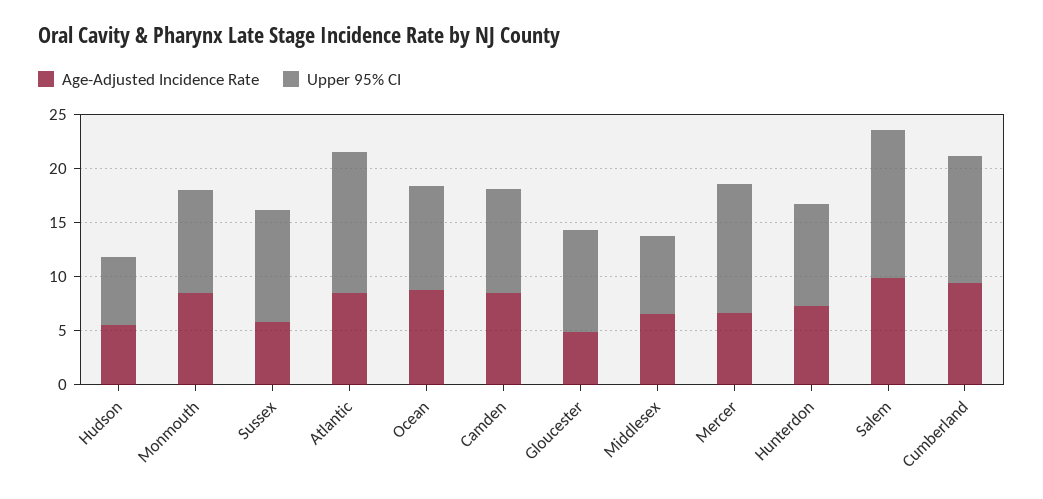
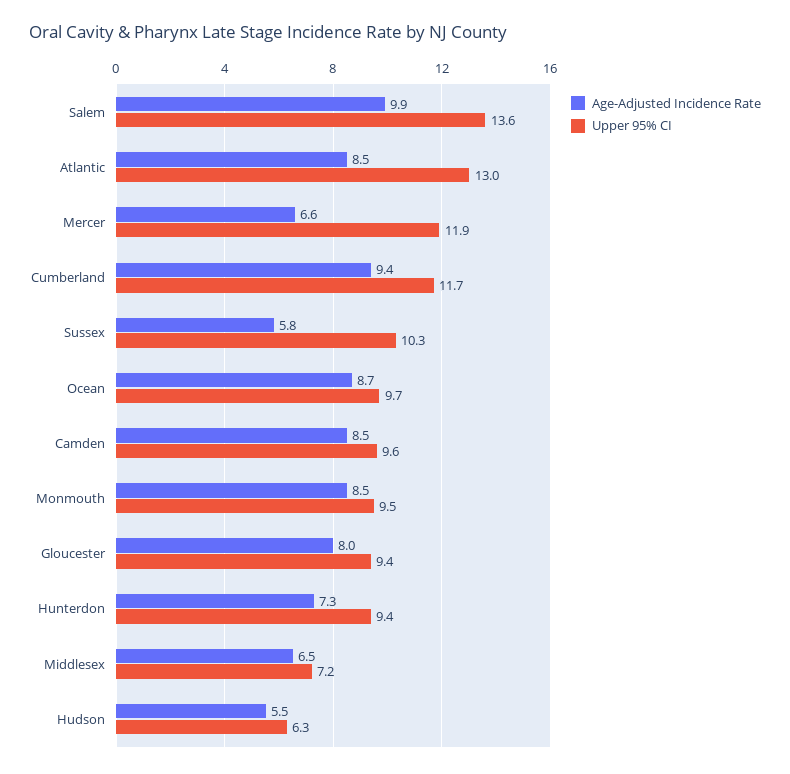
  {
    "Age-Adjusted Incidence Rate": {
      "Hudson": 5.5,
      "Monmouth": 8.5,
      "Sussex": 5.8,
      "Atlantic": 8.5,
      "Ocean": 8.7,
      "Camden": 8.5,
-     "Gloucester": 5,
+     "Gloucester": 8,
      "Middlesex": 6.5,
      "Mercer": 6.6,
      "Hunterdon": 7.3,
      "Salem": 9.9,
      "Cumberland": 9.4
    },
    "Upper 95% CI": {
      "Hudson": 6.3,
      "Monmouth": 9.5,
      "Sussex": 10.3,
      "Atlantic": 13,
      "Ocean": 9.7,
      "Camden": 9.6,
      "Gloucester": 9.4,
      "Middlesex": 7.2,
      "Mercer": 11.9,
      "Hunterdon": 9.4,
      "Salem": 13.6,
      "Cumberland": 11.7
    }
  }

